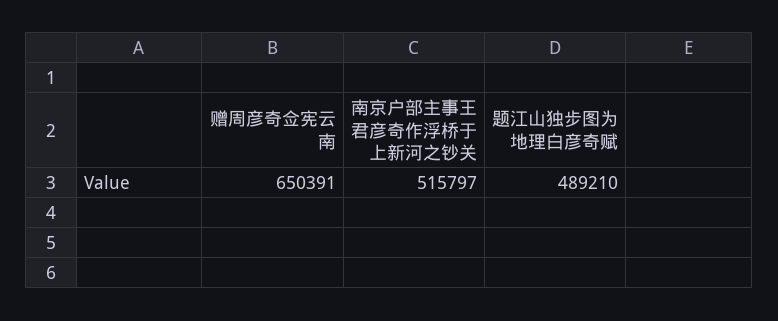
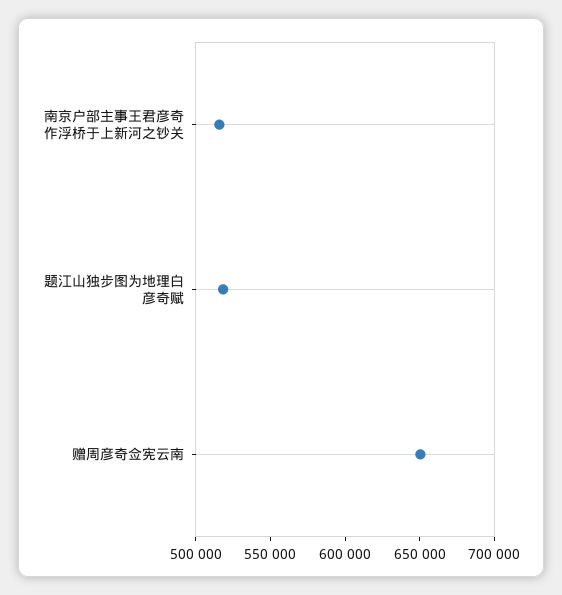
  {
    "赠周彦奇佥宪云南": 650391,
    "南京户部主事王君彦奇作浮桥于上新河之钞关": 515797,
-   "题江山独步图为地理白彦奇赋": 489210
+   "题江山独步图为地理白彦奇赋": 520000
  }

